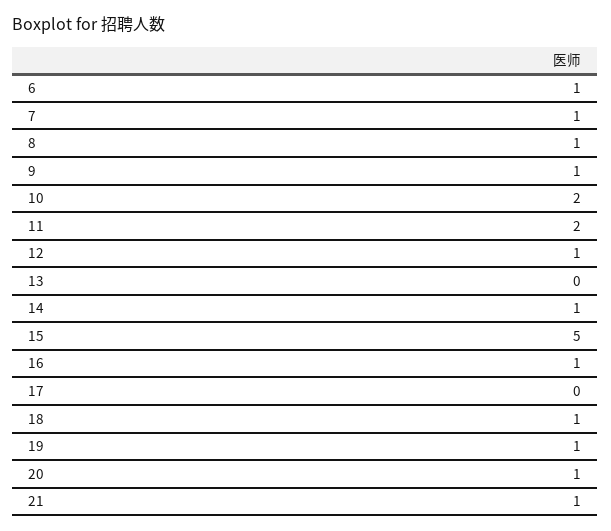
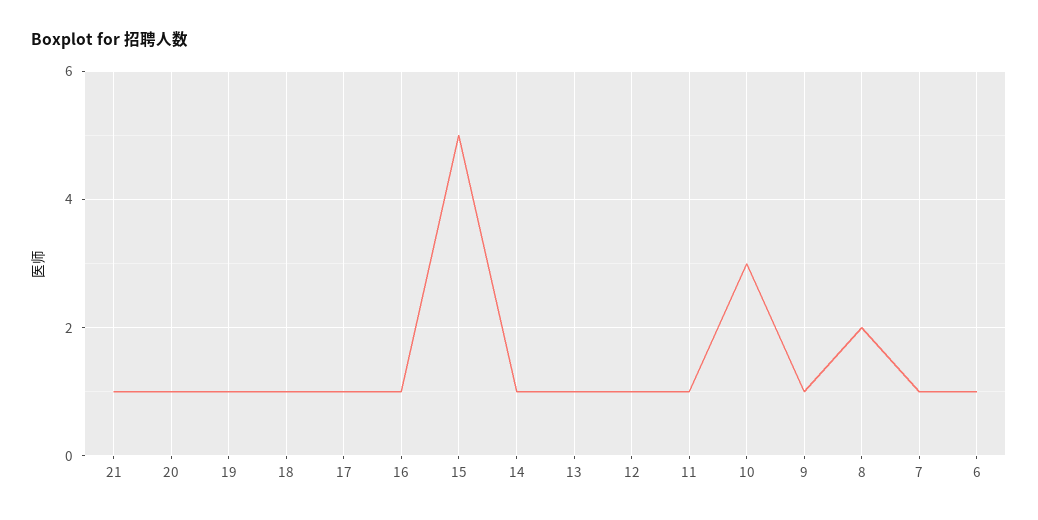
  {
    "6": 1,
    "7": 1,
-   "8": 1,
+   "8": 2,
    "9": 1,
-   "10": 2,
+   "10": 3,
-   "11": 2,
+   "11": 1,
    "12": 1,
-   "13": 0,
+   "13": 1,
    "14": 1,
    "15": 5,
    "16": 1,
-   "17": 0,
+   "17": 1,
    "18": 1,
    "19": 1,
    "20": 1,
    "21": 1
  }

